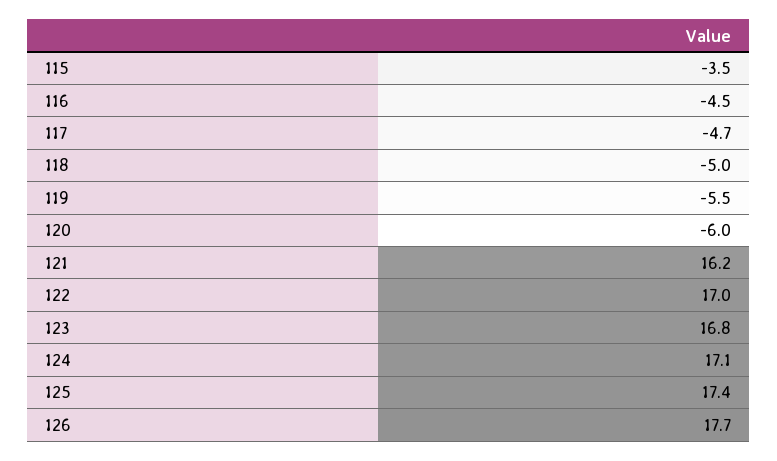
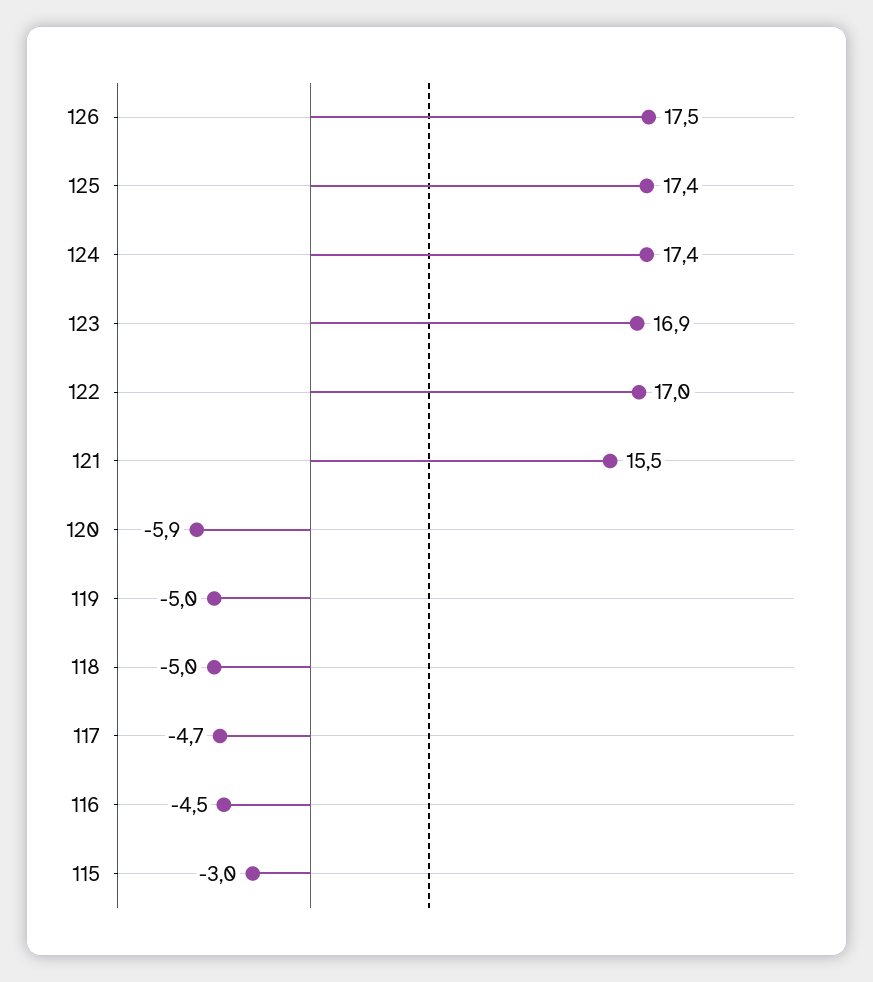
  {
-   "115": -3.5,
+   "115": -3,
    "116": -4.5,
    "117": -4.7,
    "118": -5,
-   "119": -5.5,
+   "119": -5,
-   "120": -6,
+   "120": -5.9,
-   "121": 16.2,
+   "121": 15.5,
    "122": 17,
-   "123": 16.8,
+   "123": 16.9,
-   "124": 17.1,
+   "124": 17.4,
    "125": 17.4,
-   "126": 17.7
+   "126": 17.5
  }

